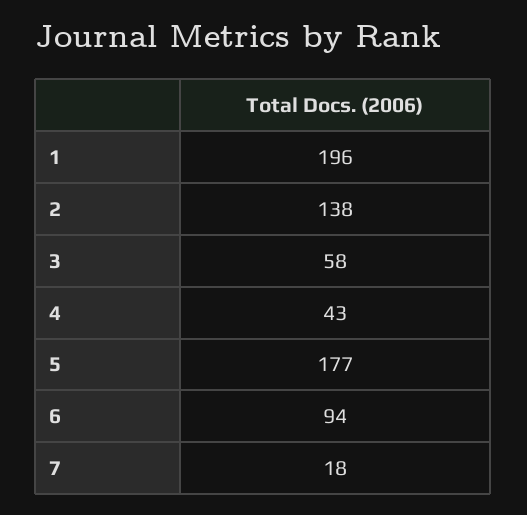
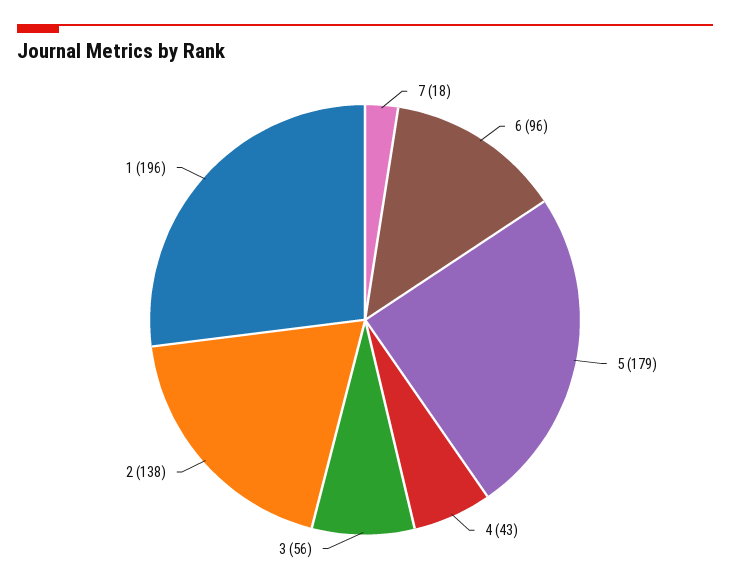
  {
    "1": 196,
    "2": 138,
-   "3": 58,
+   "3": 56,
    "4": 43,
-   "5": 177,
+   "5": 179,
-   "6": 94,
+   "6": 96,
    "7": 18
  }

